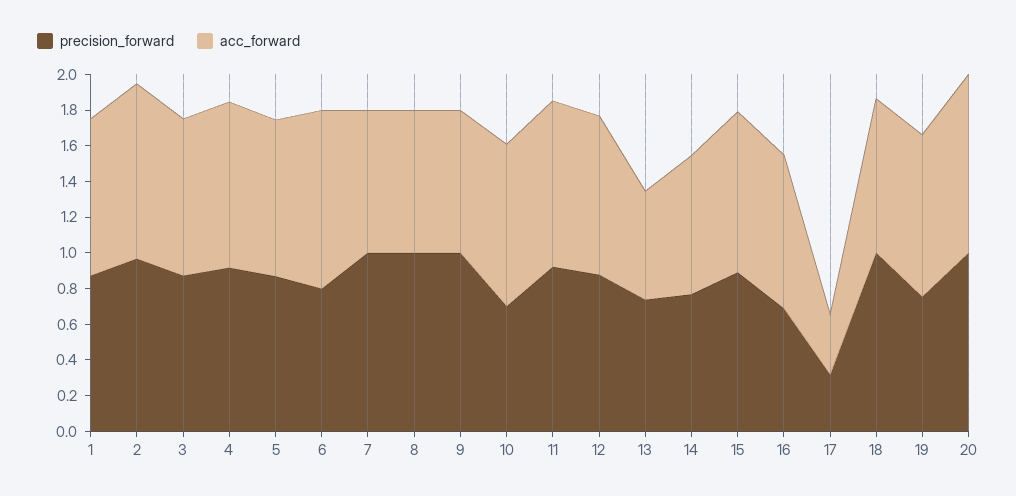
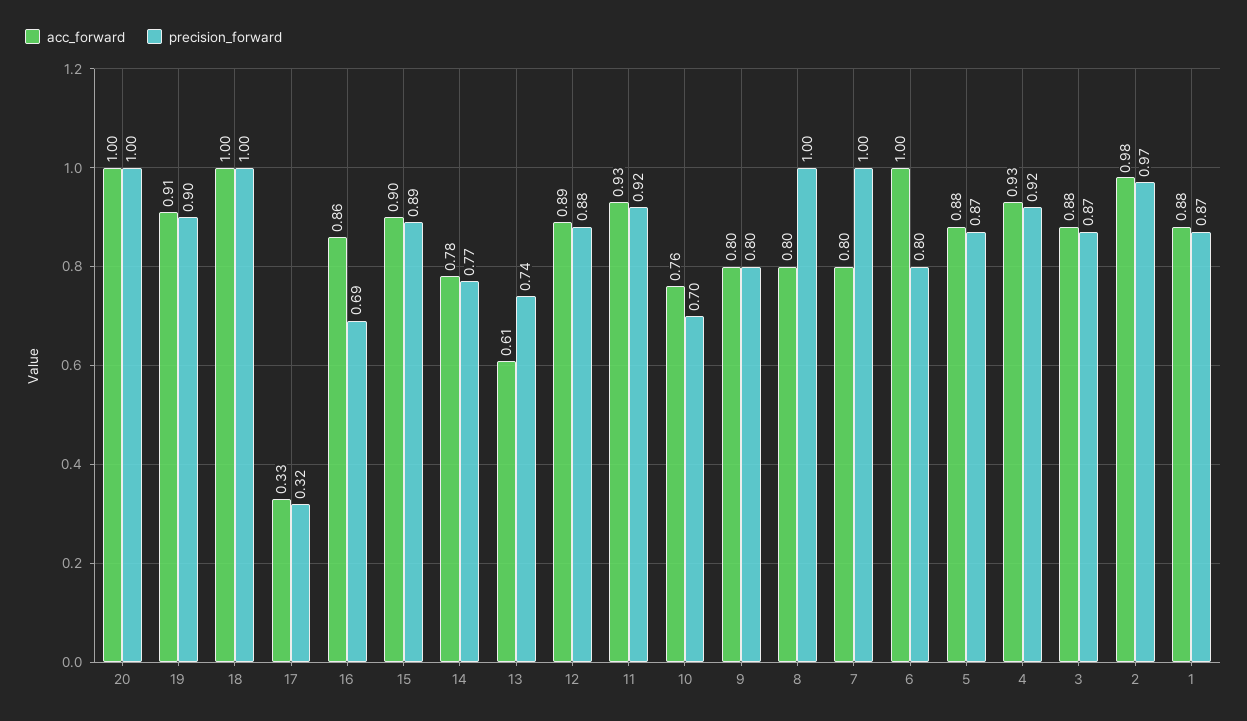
  {
    "precision_forward": {
      "1": 0.87,
      "2": 0.97,
      "3": 0.87,
      "4": 0.92,
      "5": 0.87,
      "6": 0.8,
      "7": 1,
      "8": 1,
-     "9": 1,
+     "9": 0.8,
      "10": 0.7,
      "11": 0.92,
      "12": 0.88,
      "13": 0.74,
      "14": 0.77,
      "15": 0.89,
      "16": 0.69,
      "17": 0.32,
      "18": 1,
-     "19": 0.75,
+     "19": 0.9,
      "20": 1
    },
    "acc_forward": {
      "1": 0.88,
      "2": 0.98,
      "3": 0.88,
      "4": 0.93,
      "5": 0.88,
      "6": 1,
      "7": 0.8,
      "8": 0.8,
      "9": 0.8,
-     "10": 0.9,
+     "10": 0.76,
      "11": 0.93,
      "12": 0.89,
      "13": 0.61,
      "14": 0.78,
      "15": 0.9,
      "16": 0.86,
      "17": 0.33,
-     "18": 0.85,
+     "18": 1,
      "19": 0.91,
      "20": 1
    }
  }

